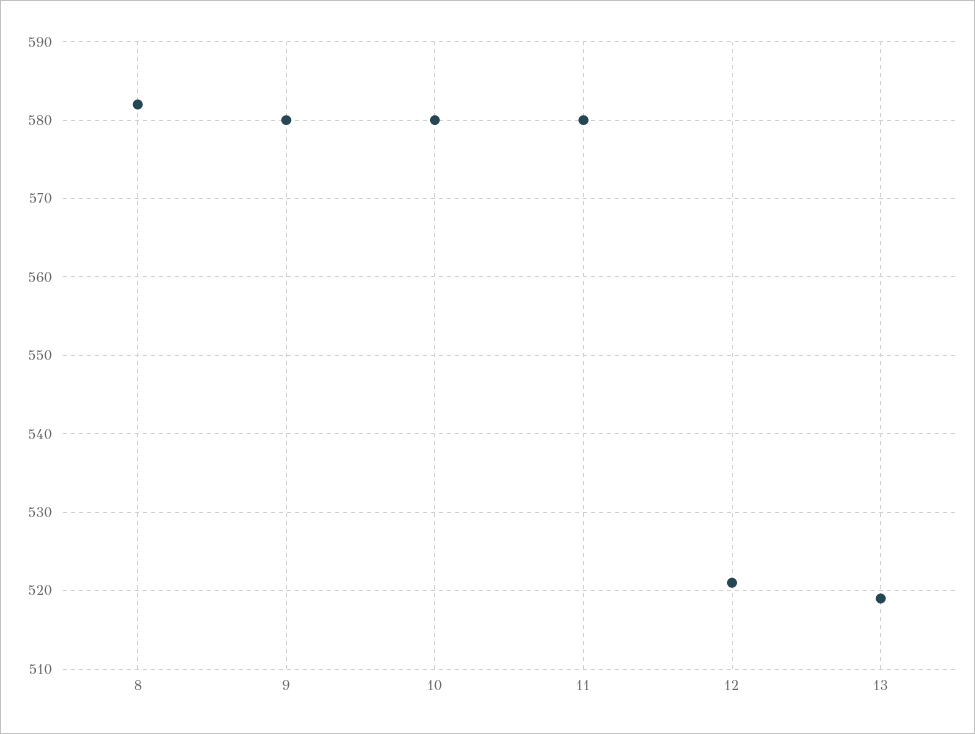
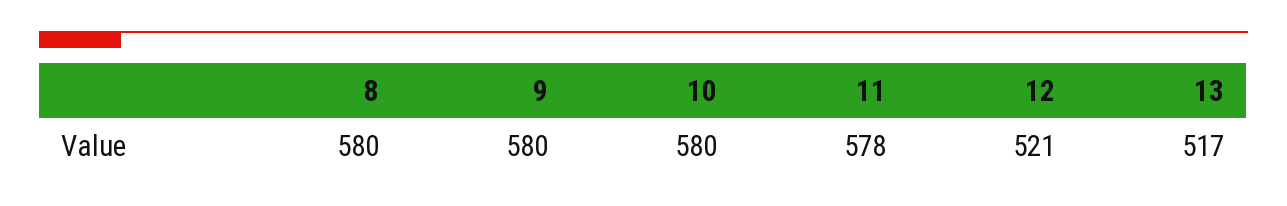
  {
-   "8": 582,
+   "8": 580,
    "9": 580,
    "10": 580,
-   "11": 580,
+   "11": 578,
    "12": 521,
-   "13": 519
+   "13": 517
  }

